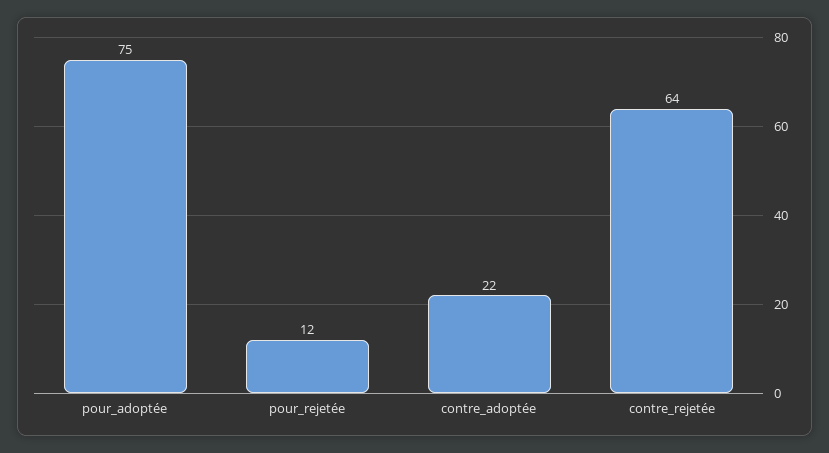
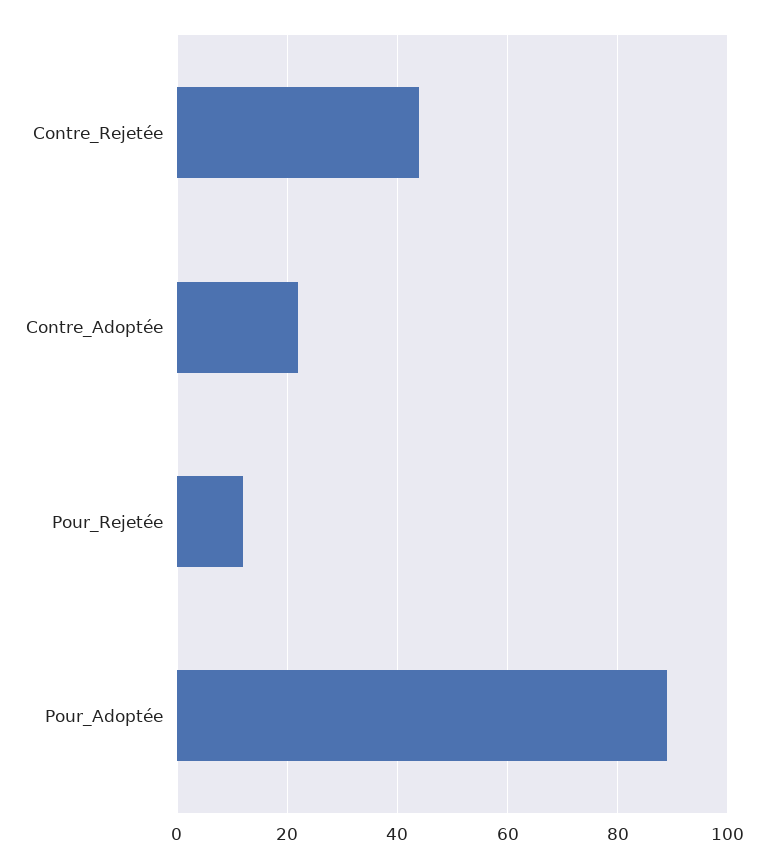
  {
-   "pour_adoptée": 75,
+   "pour_adoptée": 90,
    "pour_rejetée": 12,
    "contre_adoptée": 22,
-   "contre_rejetée": 64
+   "contre_rejetée": 45
  }

